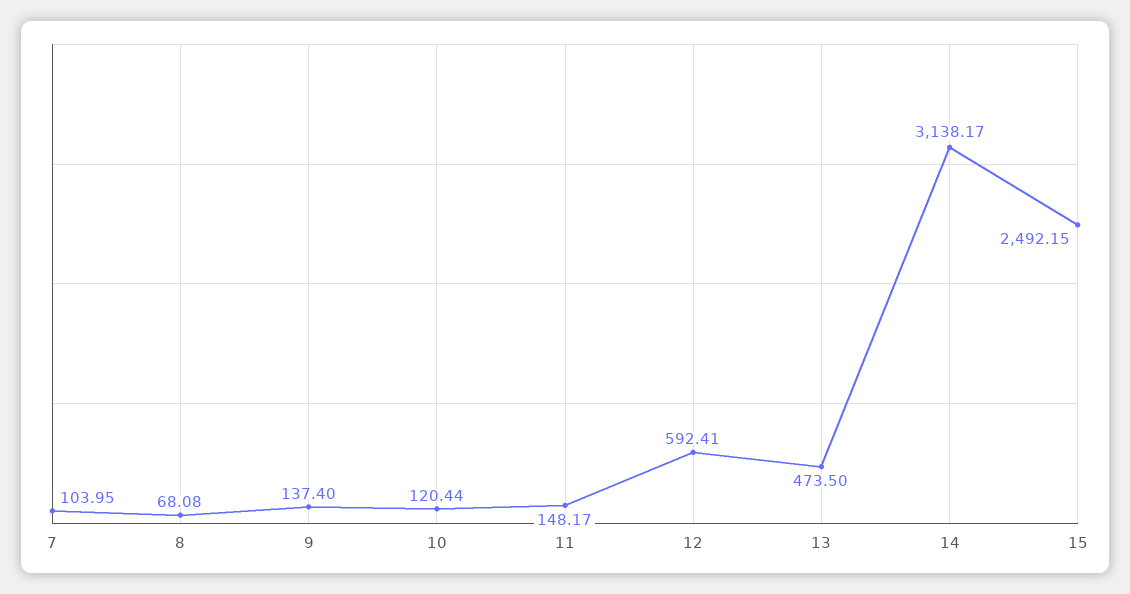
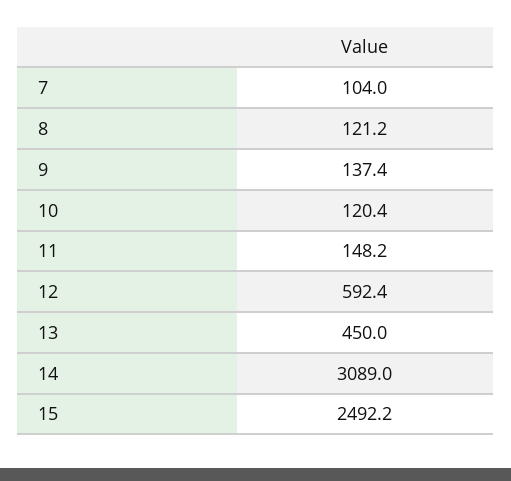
  {
    "7": 103.95,
-   "8": 68.08,
+   "8": 121.2,
    "9": 137.4,
    "10": 120.44,
    "11": 148.17,
    "12": 592.41,
-   "13": 473.5,
+   "13": 450,
-   "14": 3138.17,
+   "14": 3089,
    "15": 2492.15
  }

